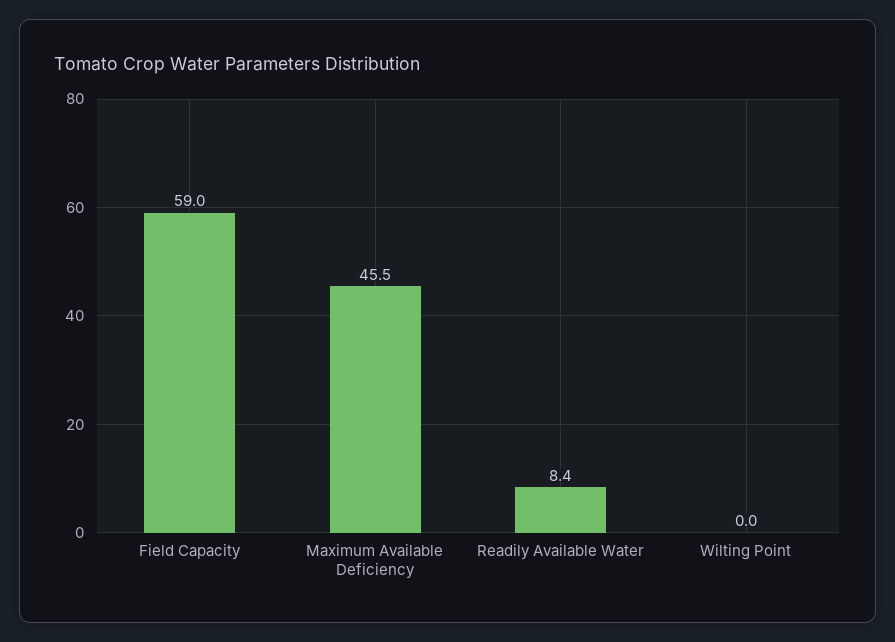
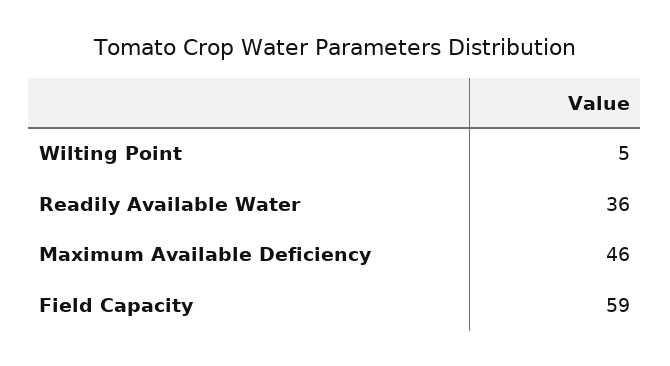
  {
    "Field Capacity": 59,
    "Maximum Available Deficiency": 45.5,
-   "Readily Available Water": 8.4,
+   "Readily Available Water": 36,
-   "Wilting Point": 0
+   "Wilting Point": 5
  }

